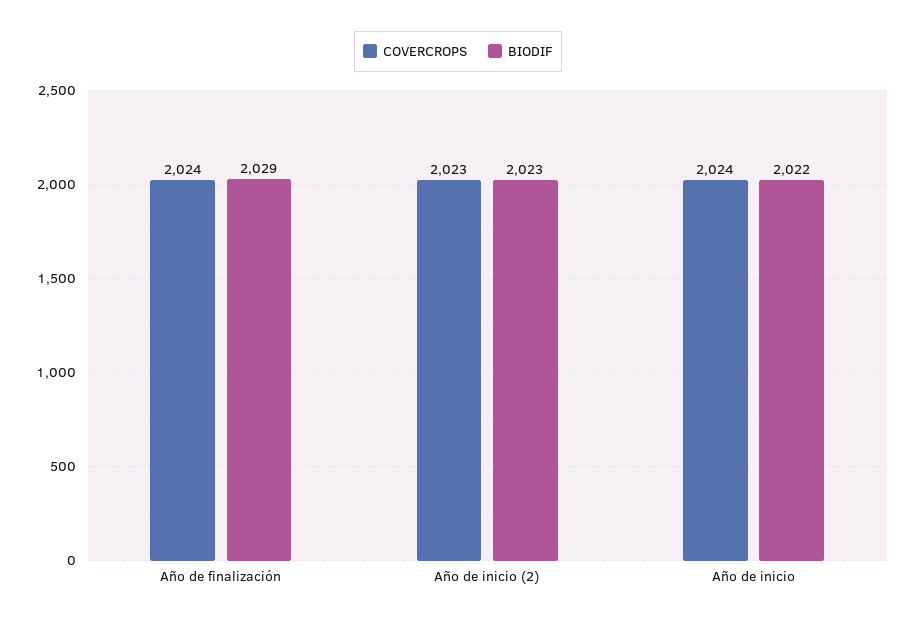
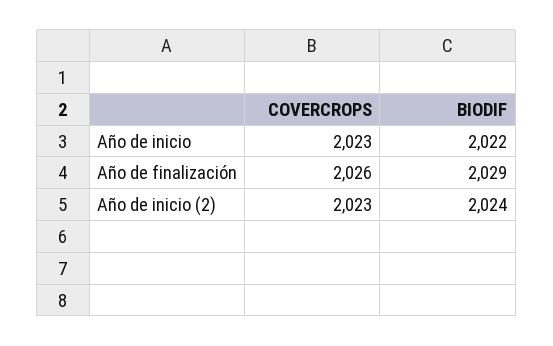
  {
    "COVERCROPS": {
-     "Año de finalización": 2024,
+     "Año de finalización": 2026,
      "Año de inicio (2)": 2023,
-     "Año de inicio": 2024
+     "Año de inicio": 2023
    },
    "BIODIF": {
      "Año de finalización": 2029,
-     "Año de inicio (2)": 2023,
+     "Año de inicio (2)": 2024,
      "Año de inicio": 2022
    }
  }

